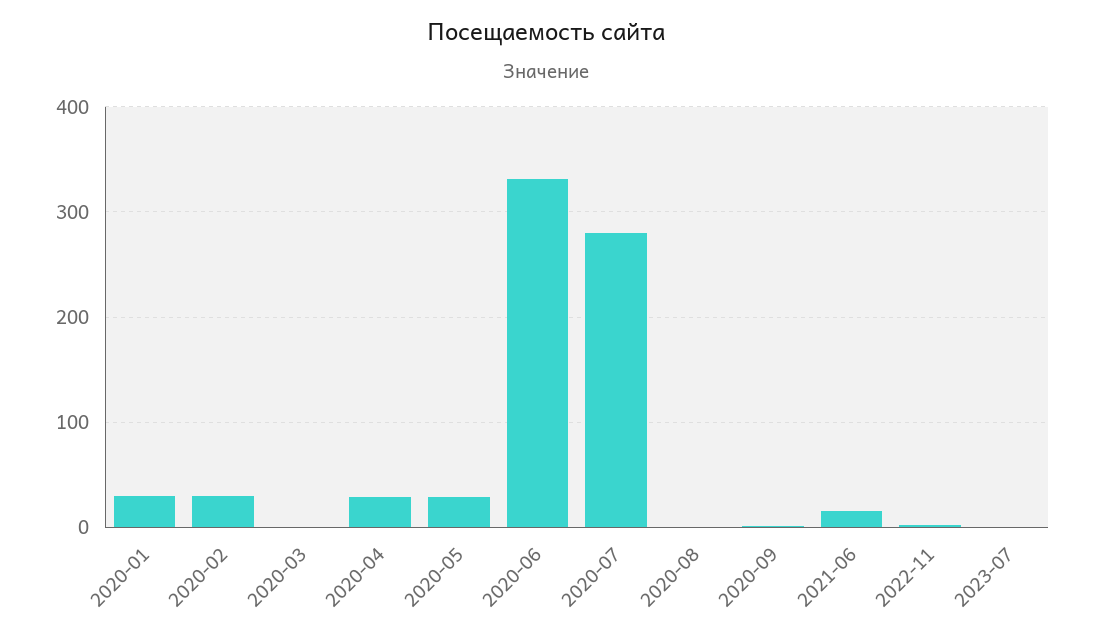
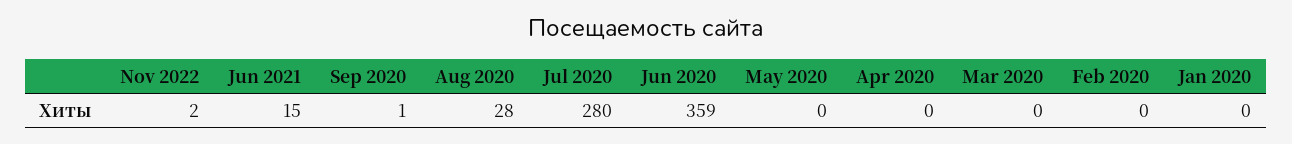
  {
-   "2020-01": 30,
+   "2020-01": 0,
-   "2020-02": 30,
+   "2020-02": 0,
    "2020-03": 0,
-   "2020-04": 30,
+   "2020-04": 0,
-   "2020-05": 30,
+   "2020-05": 0,
-   "2020-06": 330,
+   "2020-06": 359,
    "2020-07": 280,
-   "2020-08": 0,
+   "2020-08": 28,
    "2020-09": 1,
    "2021-06": 15,
-   "2022-11": 2,
+   "2022-11": 2
-   "2023-07": 0
  }

